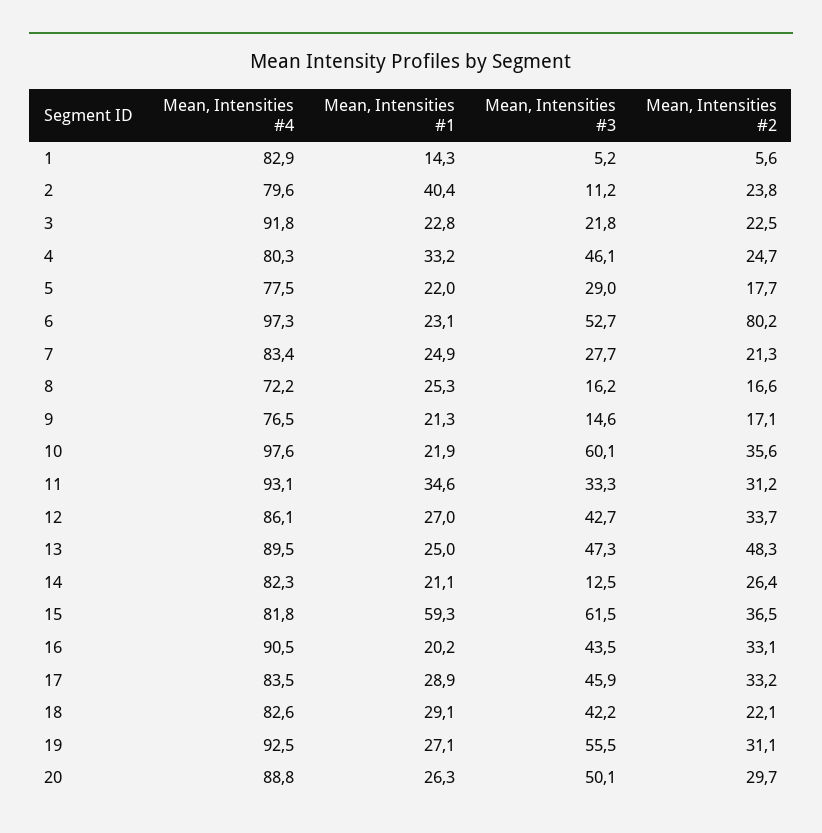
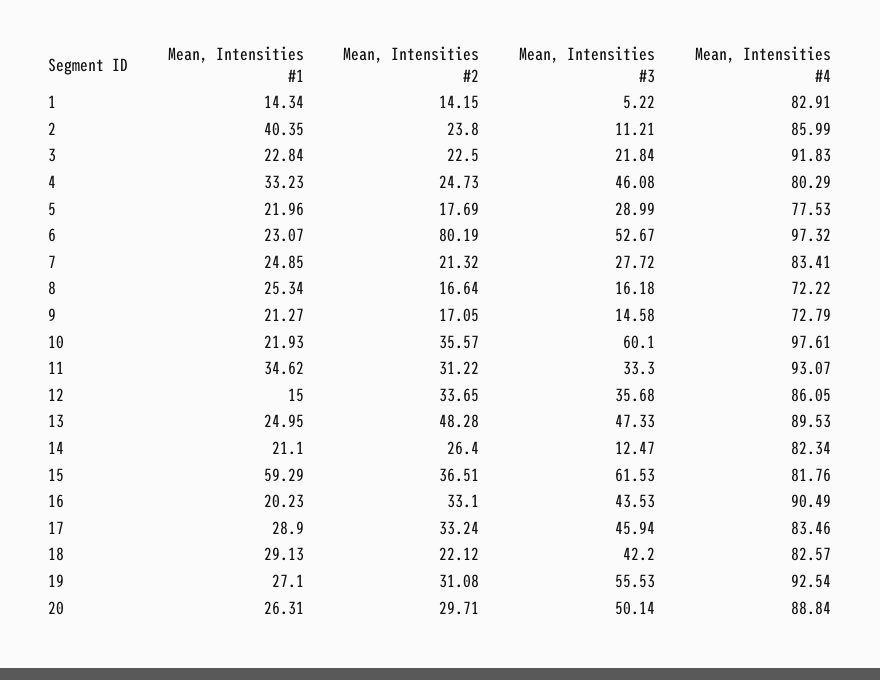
  {
    "Mean, Intensities #4": {
      "1": 82.91,
-     "2": 79.6,
+     "2": 85.99,
      "3": 91.83,
      "4": 80.29,
      "5": 77.53,
      "6": 97.32,
      "7": 83.41,
      "8": 72.22,
-     "9": 76.5,
+     "9": 72.79,
      "10": 97.61,
      "11": 93.07,
      "12": 86.05,
      "13": 89.53,
      "14": 82.34,
      "15": 81.76,
      "16": 90.49,
      "17": 83.46,
      "18": 82.57,
      "19": 92.54,
      "20": 88.84
    },
    "Mean, Intensities #1": {
      "1": 14.34,
      "2": 40.35,
      "3": 22.84,
      "4": 33.23,
      "5": 21.96,
      "6": 23.07,
      "7": 24.85,
      "8": 25.34,
      "9": 21.27,
      "10": 21.93,
      "11": 34.62,
-     "12": 27,
+     "12": 15,
      "13": 24.95,
      "14": 21.1,
      "15": 59.29,
      "16": 20.23,
      "17": 28.9,
      "18": 29.13,
      "19": 27.1,
      "20": 26.31
    },
    "Mean, Intensities #3": {
      "1": 5.22,
      "2": 11.21,
      "3": 21.84,
      "4": 46.08,
      "5": 28.99,
      "6": 52.67,
      "7": 27.72,
      "8": 16.18,
      "9": 14.58,
      "10": 60.1,
      "11": 33.3,
-     "12": 42.7,
+     "12": 35.68,
      "13": 47.33,
      "14": 12.47,
      "15": 61.53,
      "16": 43.53,
      "17": 45.94,
      "18": 42.2,
      "19": 55.53,
      "20": 50.14
    },
    "Mean, Intensities #2": {
-     "1": 5.6,
+     "1": 14.15,
      "2": 23.8,
      "3": 22.5,
      "4": 24.73,
      "5": 17.69,
      "6": 80.19,
      "7": 21.32,
      "8": 16.64,
      "9": 17.05,
      "10": 35.57,
      "11": 31.22,
      "12": 33.65,
      "13": 48.28,
      "14": 26.4,
      "15": 36.51,
      "16": 33.1,
      "17": 33.24,
      "18": 22.12,
      "19": 31.08,
      "20": 29.71
    }
  }

